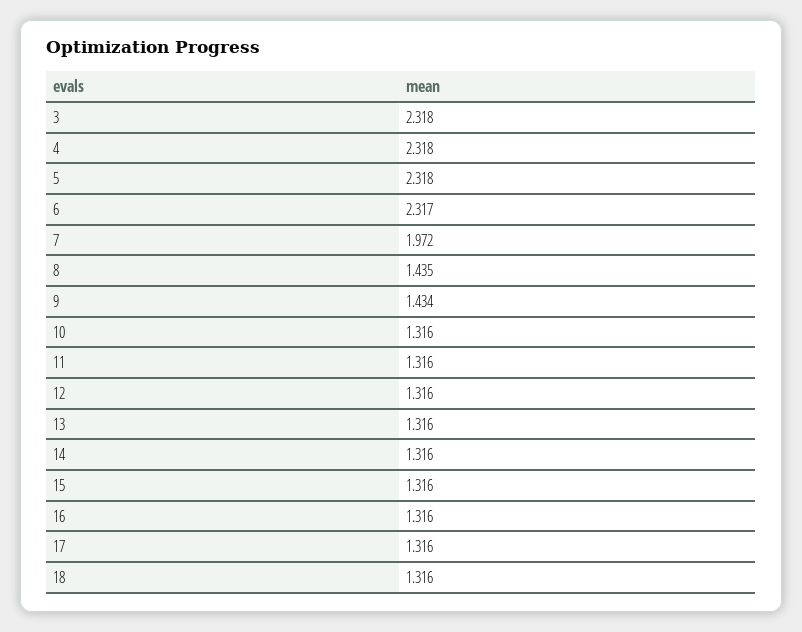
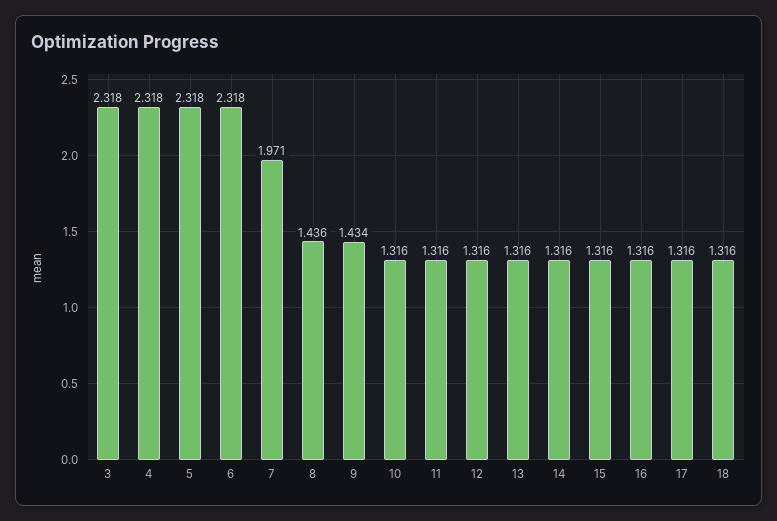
  {
    "3": 2.318,
    "4": 2.318,
    "5": 2.318,
-   "6": 2.317,
+   "6": 2.318,
-   "7": 1.972,
+   "7": 1.971,
-   "8": 1.435,
+   "8": 1.436,
    "9": 1.434,
    "10": 1.316,
    "11": 1.316,
    "12": 1.316,
    "13": 1.316,
    "14": 1.316,
    "15": 1.316,
    "16": 1.316,
    "17": 1.316,
    "18": 1.316
  }

